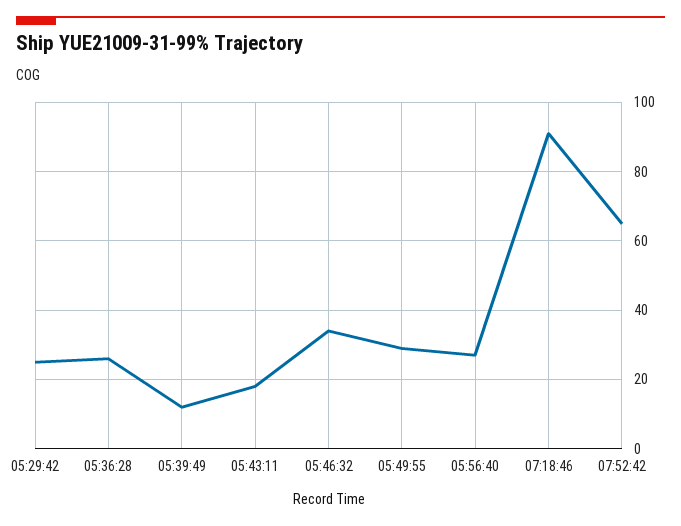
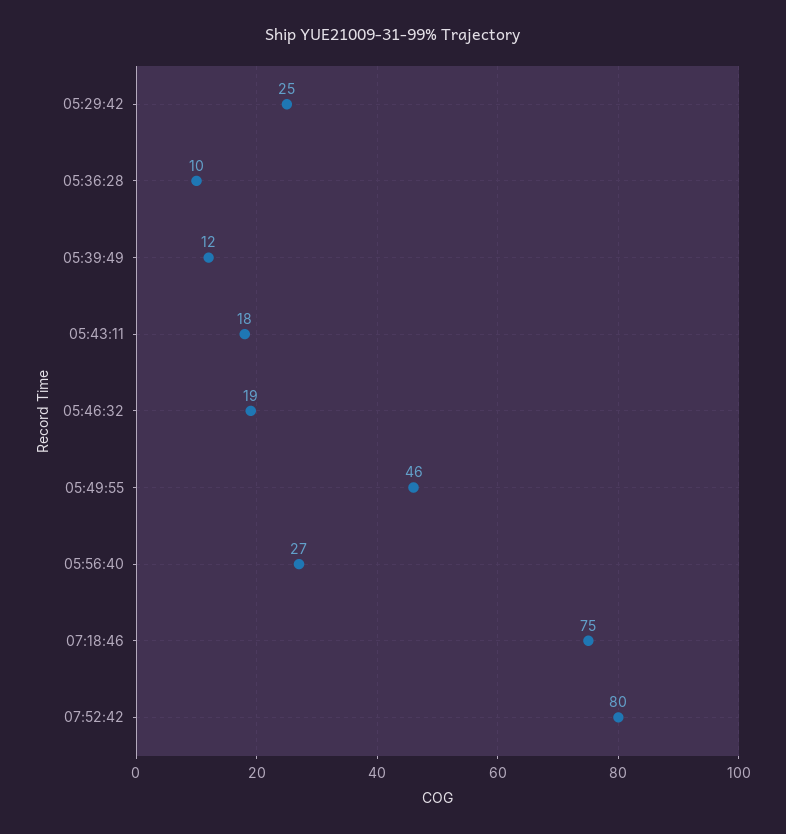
  {
    "05:29:42": 25,
-   "05:36:28": 25,
+   "05:36:28": 10,
    "05:39:49": 12,
    "05:43:11": 18,
-   "05:46:32": 35,
+   "05:46:32": 19,
-   "05:49:55": 30,
+   "05:49:55": 46,
    "05:56:40": 27,
-   "07:18:46": 90,
+   "07:18:46": 75,
-   "07:52:42": 65
+   "07:52:42": 80
  }

